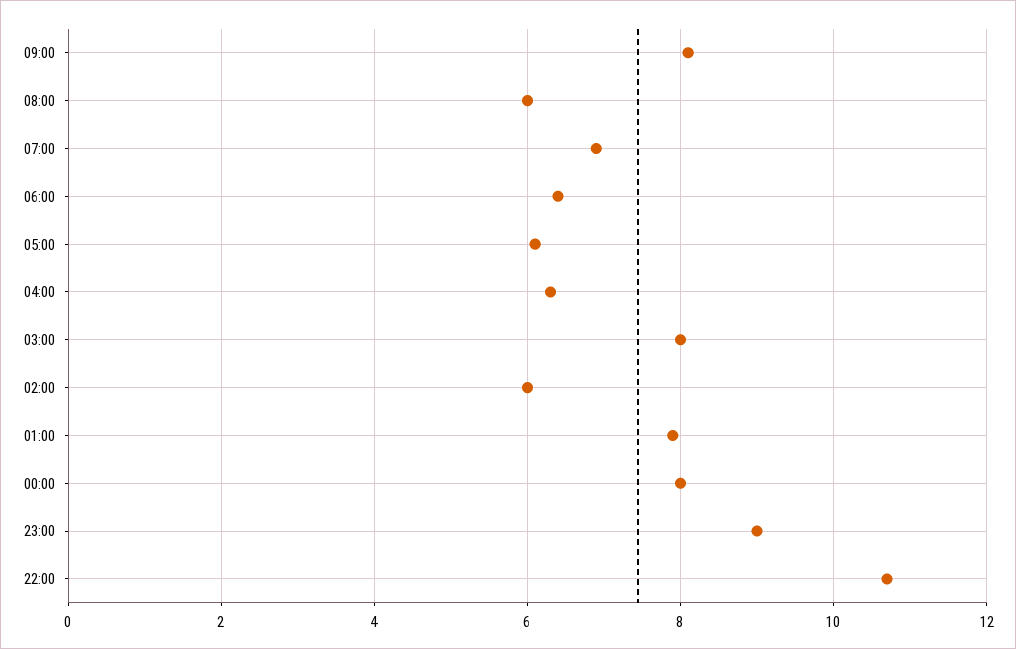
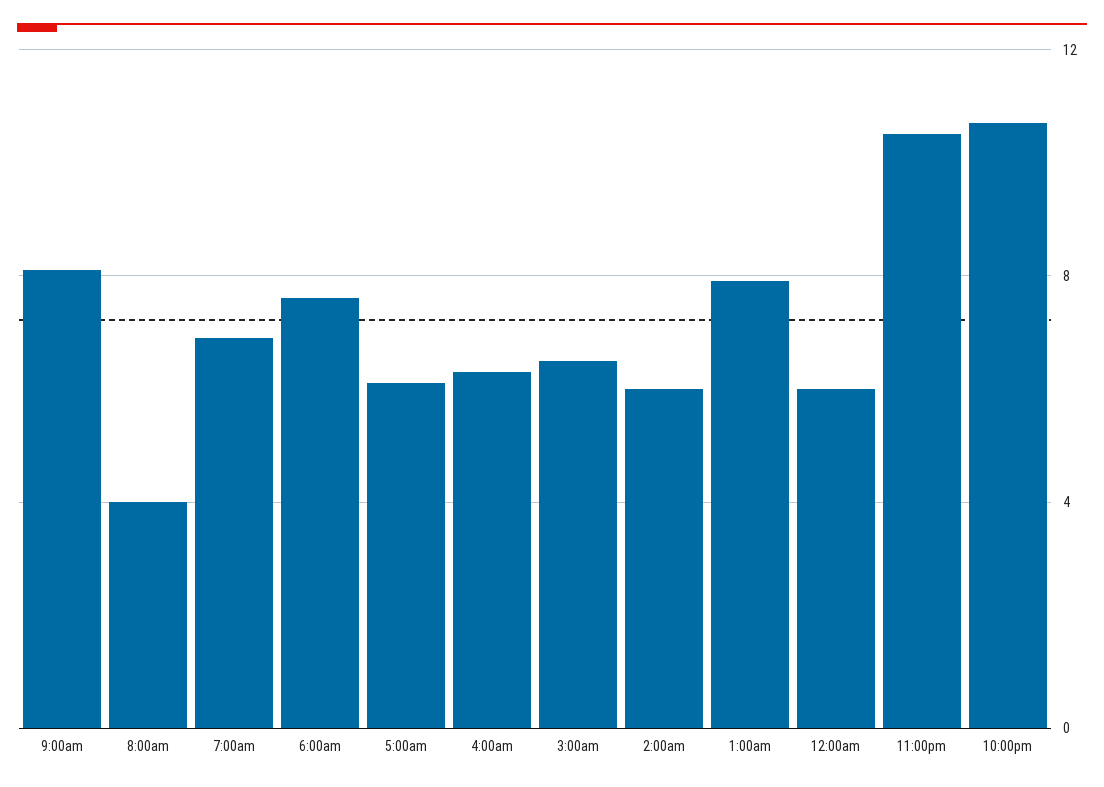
  {
    "09:00": 8,
-   "08:00": 6,
+   "08:00": 4,
    "07:00": 7,
-   "06:00": 6.5,
+   "06:00": 7.5,
    "05:00": 6,
    "04:00": 6.5,
-   "03:00": 8,
+   "03:00": 6.5,
    "02:00": 6,
    "01:00": 8,
-   "00:00": 8,
+   "00:00": 6,
-   "23:00": 9,
+   "23:00": 10.5,
    "22:00": 10.5
  }

